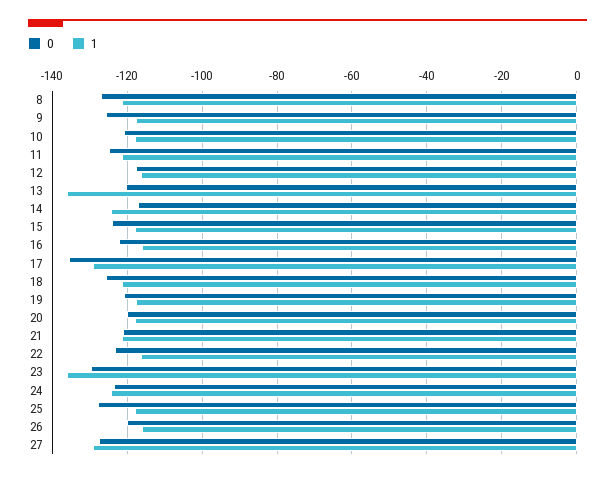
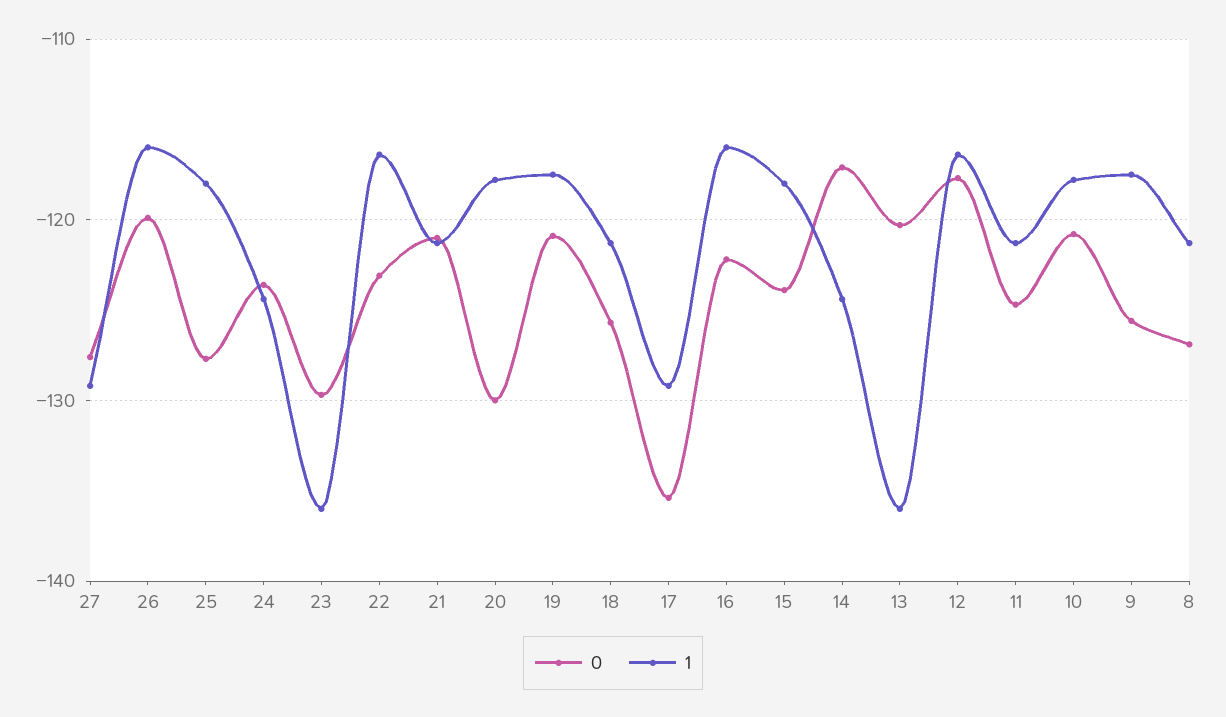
  {
    "0": {
      "8": -127,
      "9": -126,
      "10": -121,
      "11": -125,
      "12": -118,
      "13": -120,
      "14": -117,
      "15": -124,
      "16": -122,
      "17": -135,
      "18": -126,
      "19": -121,
-     "20": -120,
+     "20": -130,
      "21": -121,
      "22": -123,
      "23": -130,
      "24": -124,
      "25": -128,
      "26": -120,
      "27": -128
    },
    "1": {
      "8": -121,
      "9": -118,
      "10": -118,
      "11": -121,
      "12": -116,
      "13": -136,
      "14": -124,
      "15": -118,
      "16": -116,
      "17": -129,
      "18": -121,
      "19": -118,
      "20": -118,
      "21": -121,
      "22": -116,
      "23": -136,
      "24": -124,
      "25": -118,
      "26": -116,
      "27": -129
    }
  }

